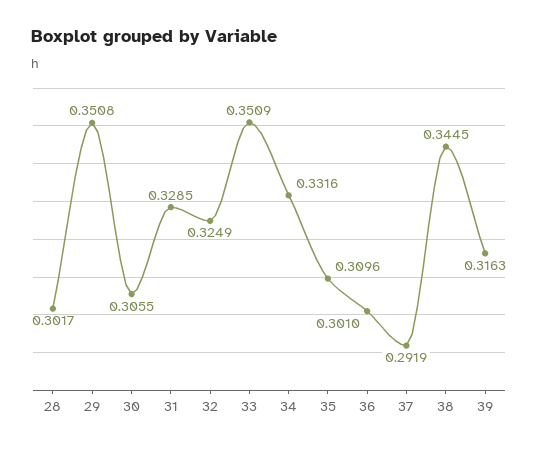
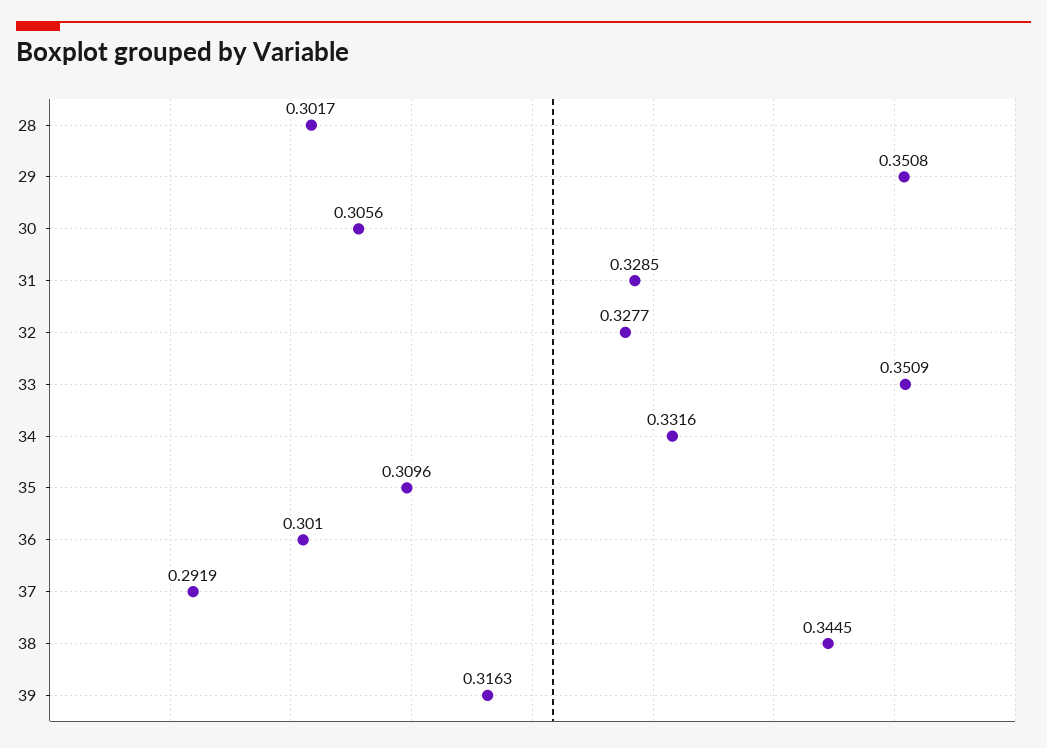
  {
    "28": 0.3017,
    "29": 0.3508,
-   "30": 0.3055,
+   "30": 0.3056,
    "31": 0.3285,
-   "32": 0.3249,
+   "32": 0.3277,
    "33": 0.3509,
    "34": 0.3316,
    "35": 0.3096,
    "36": 0.301,
    "37": 0.2919,
    "38": 0.3445,
    "39": 0.3163
  }

